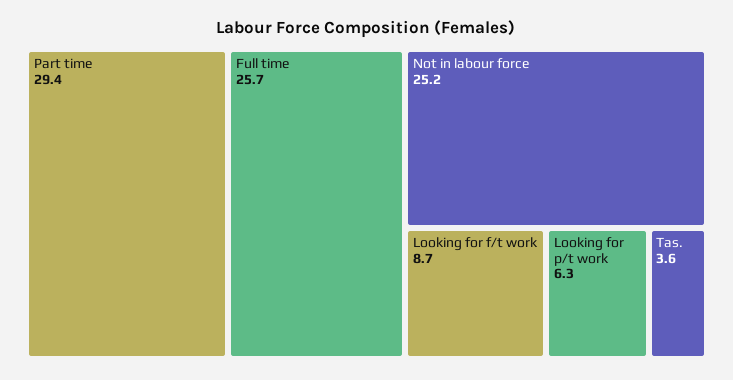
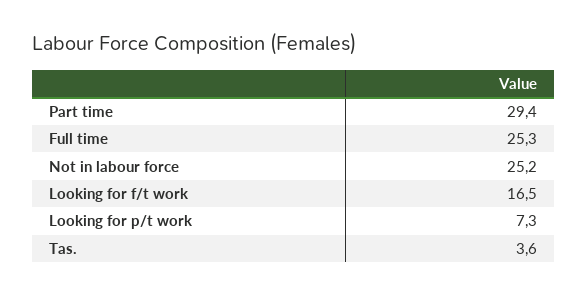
  {
    "Part time": 29.4,
-   "Full time": 25.7,
+   "Full time": 25.3,
    "Not in labour force": 25.2,
-   "Looking for f/t work": 8.7,
+   "Looking for f/t work": 16.5,
-   "Looking for p/t work": 6.3,
+   "Looking for p/t work": 7.3,
    "Tas.": 3.6
  }

